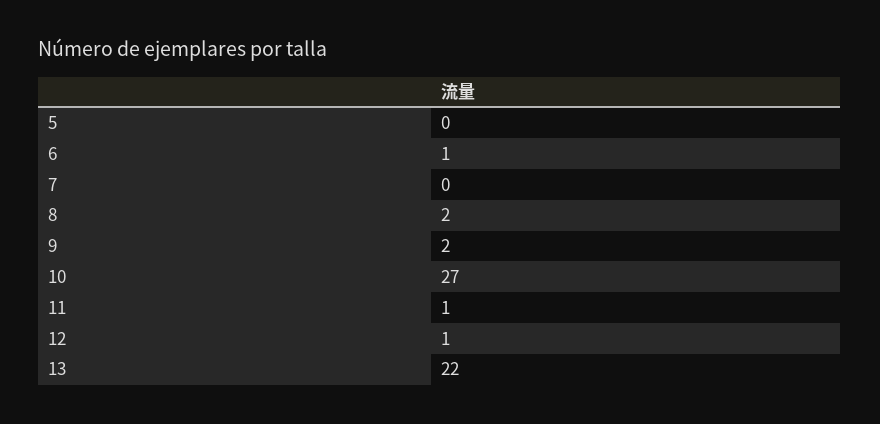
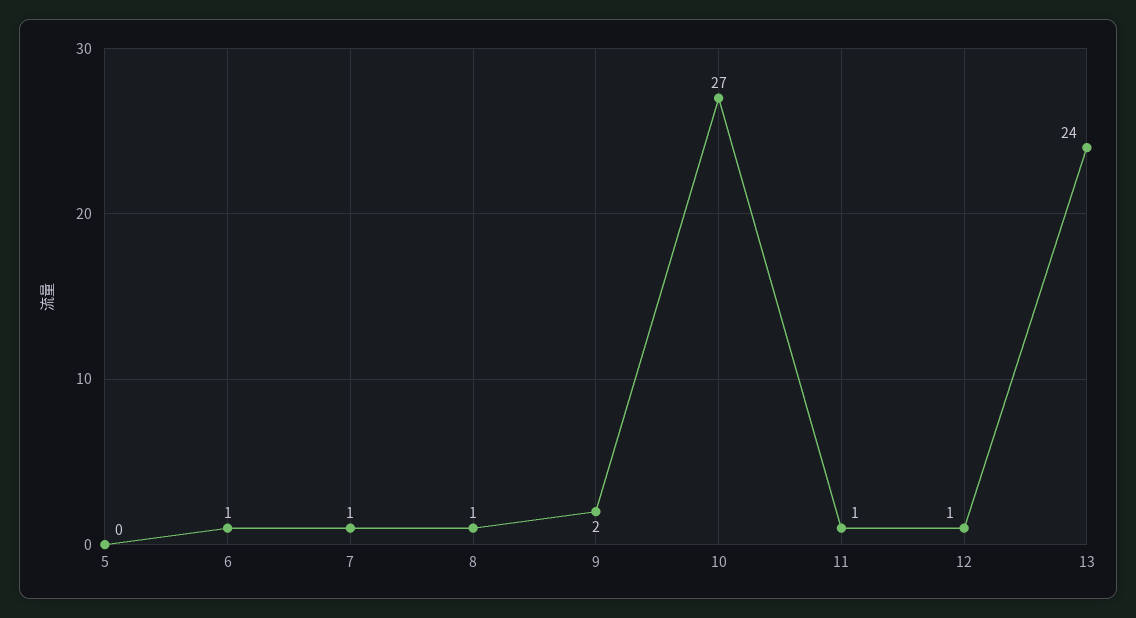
  {
    "5": 0,
    "6": 1,
-   "7": 0,
+   "7": 1,
-   "8": 2,
+   "8": 1,
    "9": 2,
    "10": 27,
    "11": 1,
    "12": 1,
-   "13": 22
+   "13": 24
  }

